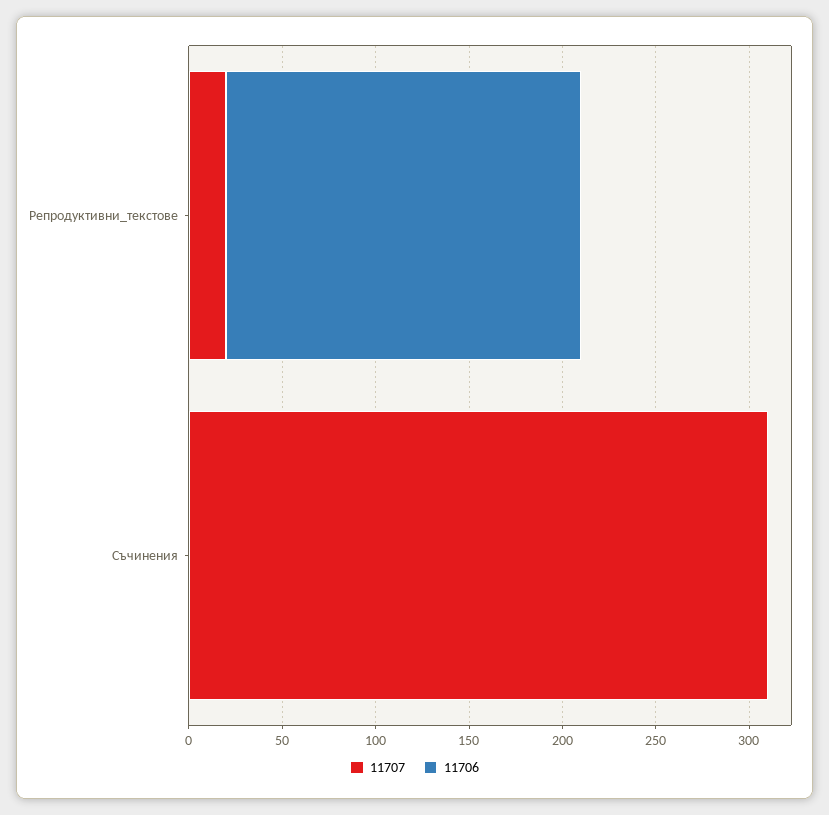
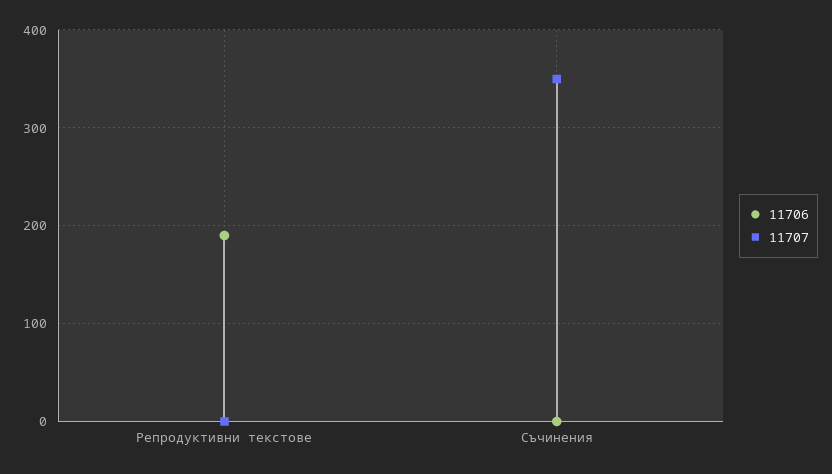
  {
    "11707": {
-     "Репродуктивни_текстове": 20,
+     "Репродуктивни_текстове": 0,
-     "Съчинения": 310
+     "Съчинения": 350
    },
    "11706": {
      "Репродуктивни_текстове": 190,
      "Съчинения": 0
    }
  }

